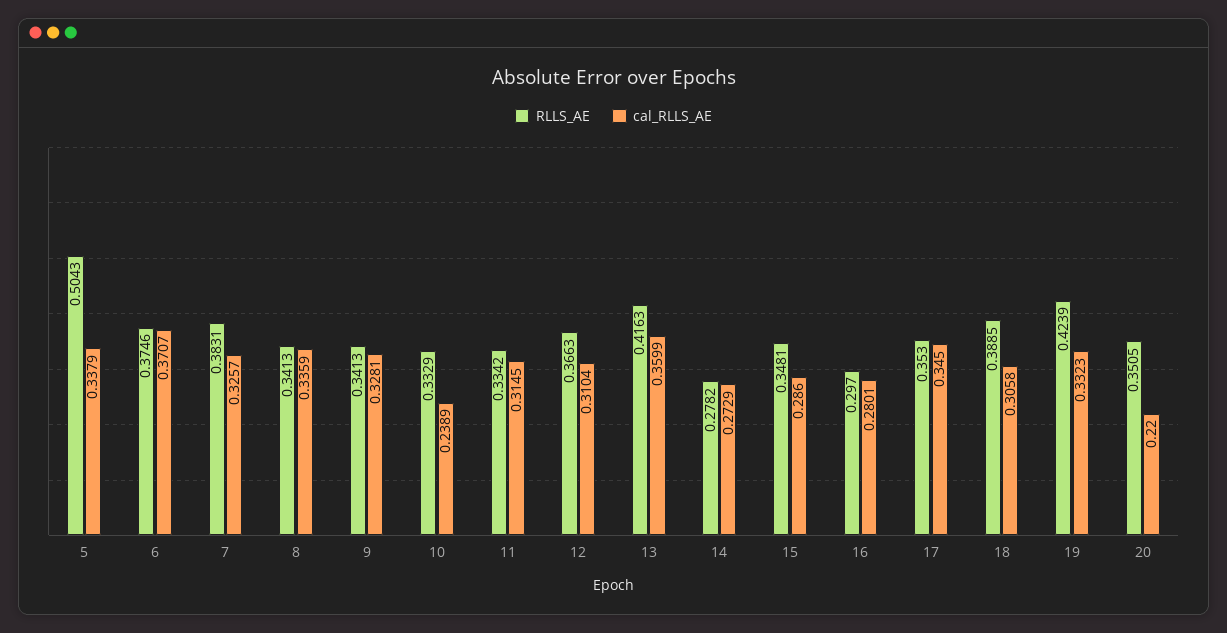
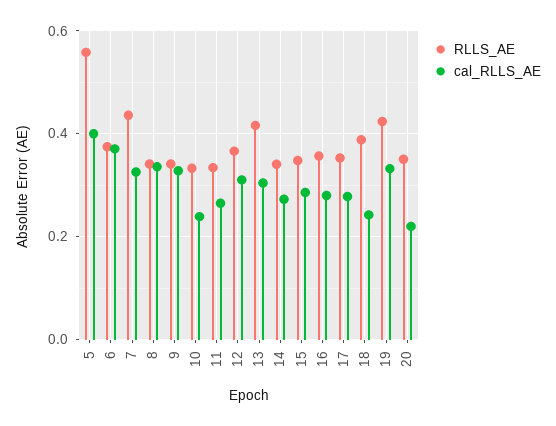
  {
    "RLLS_AE": {
-     "5": 0.5043,
+     "5": 0.56,
      "6": 0.3746,
-     "7": 0.3831,
+     "7": 0.44,
      "8": 0.3413,
      "9": 0.3413,
      "10": 0.3329,
      "11": 0.3342,
      "12": 0.3663,
      "13": 0.4163,
-     "14": 0.2782,
+     "14": 0.34,
      "15": 0.3481,
-     "16": 0.297,
+     "16": 0.36,
      "17": 0.353,
      "18": 0.3885,
      "19": 0.4239,
      "20": 0.3505
    },
    "cal_RLLS_AE": {
-     "5": 0.3379,
+     "5": 0.4,
      "6": 0.3707,
      "7": 0.3257,
      "8": 0.3359,
      "9": 0.3281,
      "10": 0.2389,
-     "11": 0.3145,
+     "11": 0.26,
      "12": 0.3104,
-     "13": 0.3599,
+     "13": 0.3,
      "14": 0.2729,
      "15": 0.286,
      "16": 0.2801,
-     "17": 0.345,
+     "17": 0.28,
-     "18": 0.3058,
+     "18": 0.24,
      "19": 0.3323,
      "20": 0.22
    }
  }

